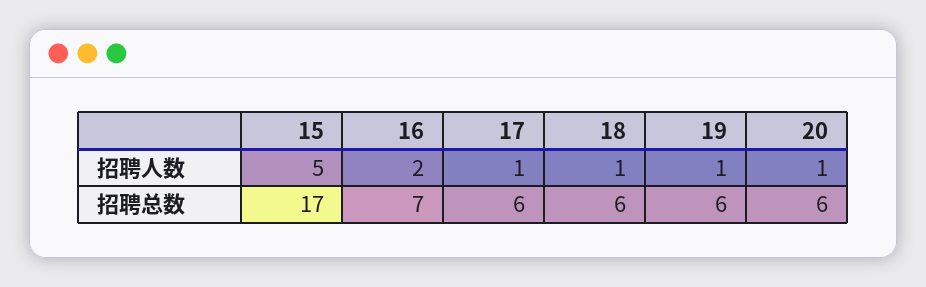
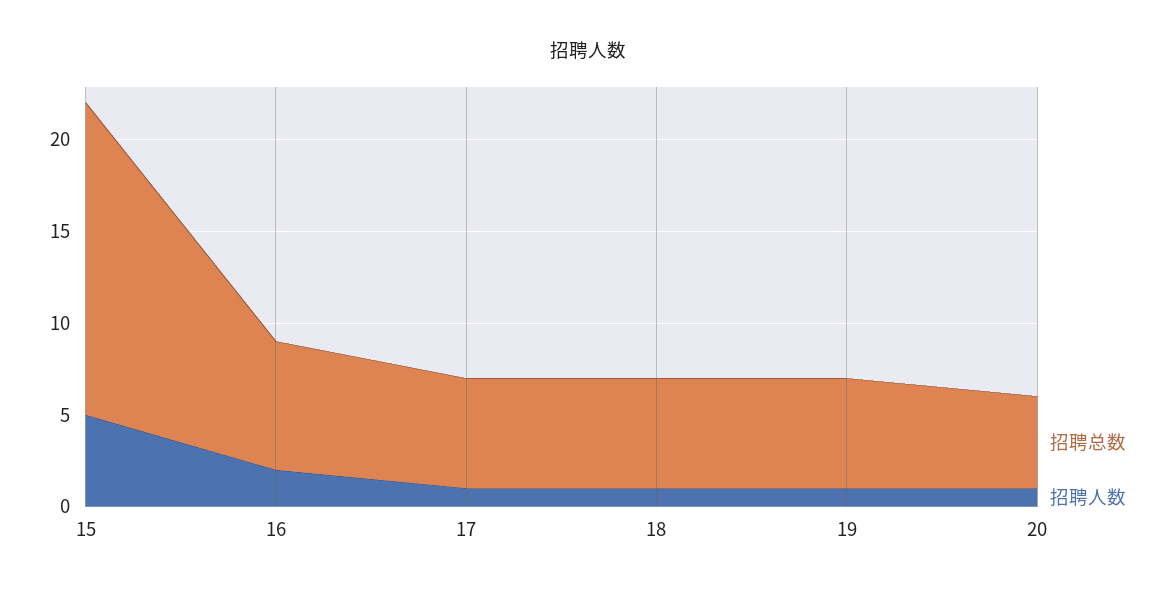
  {
    "招聘人数": {
      "15": 5,
      "16": 2,
      "17": 1,
      "18": 1,
      "19": 1,
      "20": 1
    },
    "招聘总数": {
      "15": 17,
      "16": 7,
      "17": 6,
      "18": 6,
      "19": 6,
-     "20": 6
+     "20": 5
    }
  }

